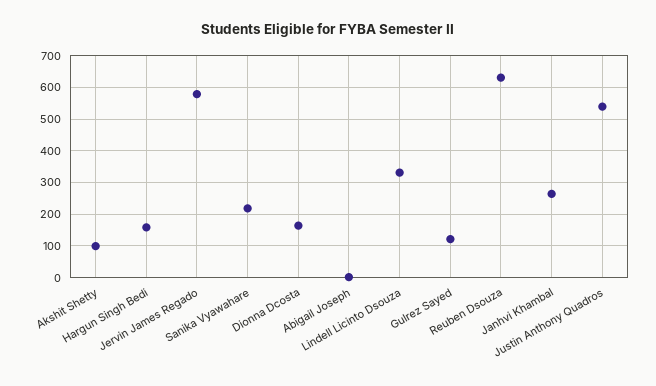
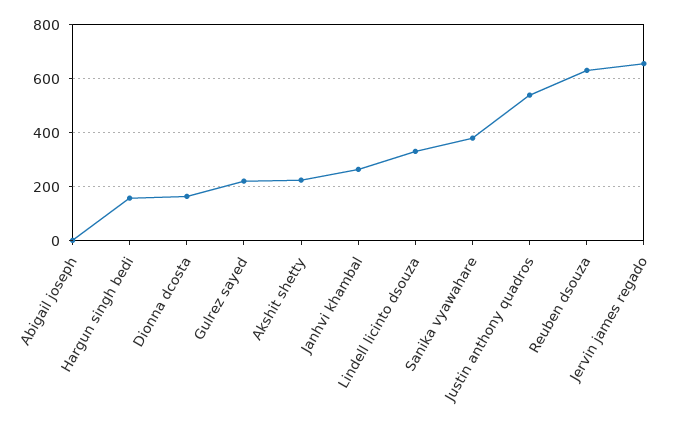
  {
-   "Akshit Shetty": 100,
+   "Akshit Shetty": 225,
    "Hargun Singh Bedi": 160,
-   "Jervin James Regado": 580,
+   "Jervin James Regado": 650,
-   "Sanika Vyawahare": 220,
+   "Sanika Vyawahare": 375,
    "Dionna Dcosta": 160,
    "Abigail Joseph": 0,
    "Lindell Licinto Dsouza": 340,
-   "Gulrez Sayed": 120,
+   "Gulrez Sayed": 225,
    "Reuben Dsouza": 640,
    "Janhvi Khambal": 260,
    "Justin Anthony Quadros": 540
  }

